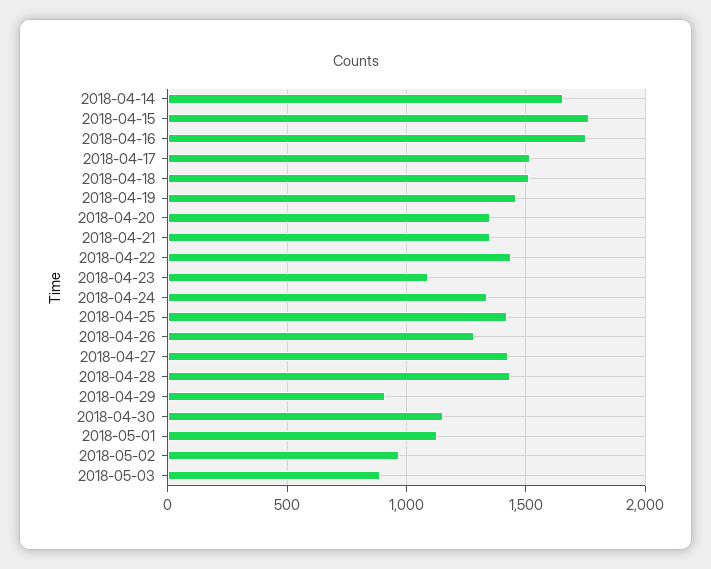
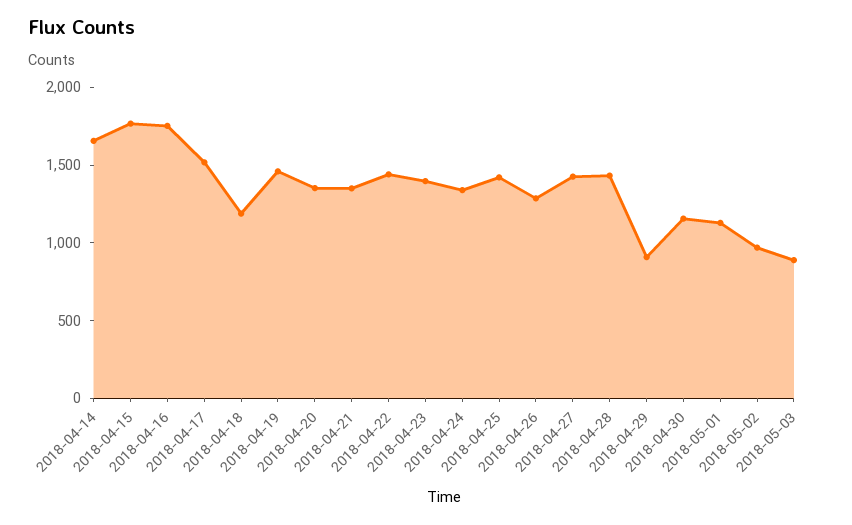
  {
    "2018-04-14": 1650,
    "2018-04-15": 1750,
    "2018-04-16": 1750,
    "2018-04-17": 1500,
-   "2018-04-18": 1500,
+   "2018-04-18": 1200,
    "2018-04-19": 1450,
    "2018-04-20": 1350,
    "2018-04-21": 1350,
    "2018-04-22": 1450,
-   "2018-04-23": 1100,
+   "2018-04-23": 1400,
    "2018-04-24": 1350,
    "2018-04-25": 1400,
    "2018-04-26": 1300,
    "2018-04-27": 1450,
    "2018-04-28": 1450,
    "2018-04-29": 900,
    "2018-04-30": 1150,
    "2018-05-01": 1150,
    "2018-05-02": 950,
    "2018-05-03": 900
  }

